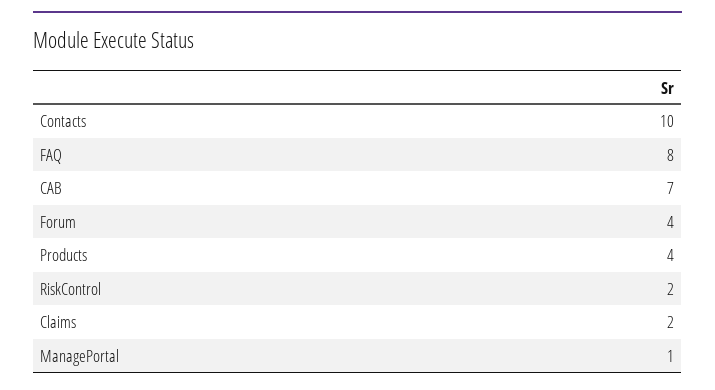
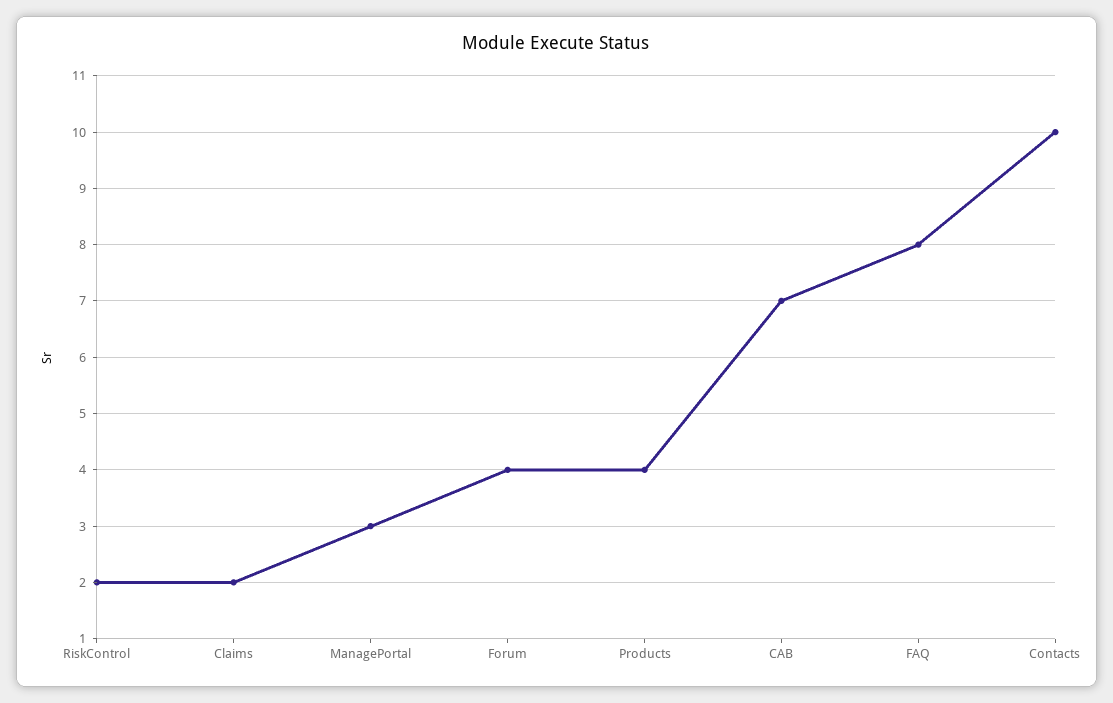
  {
    "Contacts": 10,
    "FAQ": 8,
    "CAB": 7,
    "Forum": 4,
    "Products": 4,
    "RiskControl": 2,
    "Claims": 2,
-   "ManagePortal": 1
+   "ManagePortal": 3
  }

